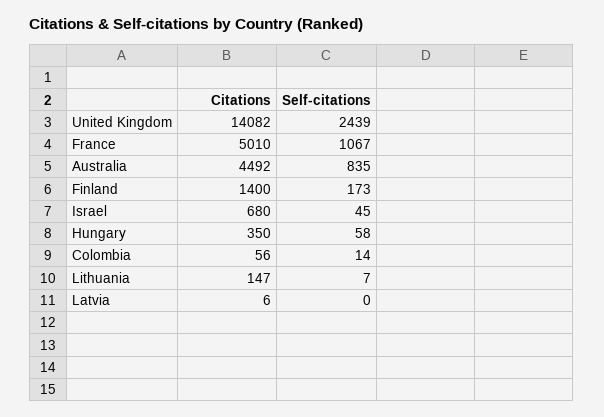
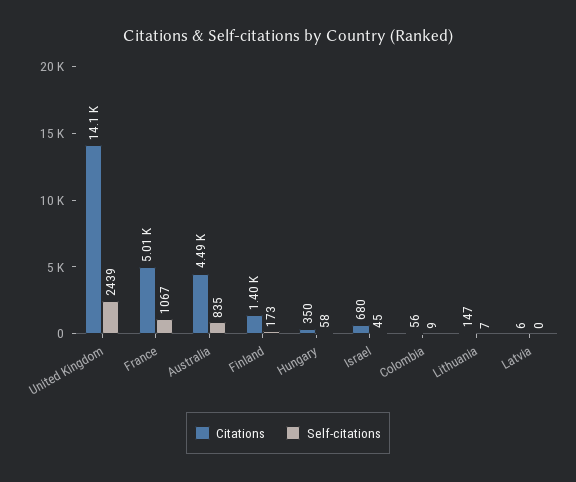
  {
    "Citations": {
      "United Kingdom": 14082,
      "France": 5010,
      "Australia": 4492,
      "Finland": 1400,
      "Israel": 680,
      "Hungary": 350,
      "Colombia": 56,
      "Lithuania": 147,
      "Latvia": 6
    },
    "Self-citations": {
      "United Kingdom": 2439,
      "France": 1067,
      "Australia": 835,
      "Finland": 173,
      "Israel": 45,
      "Hungary": 58,
-     "Colombia": 14,
+     "Colombia": 9,
      "Lithuania": 7,
      "Latvia": 0
    }
  }

